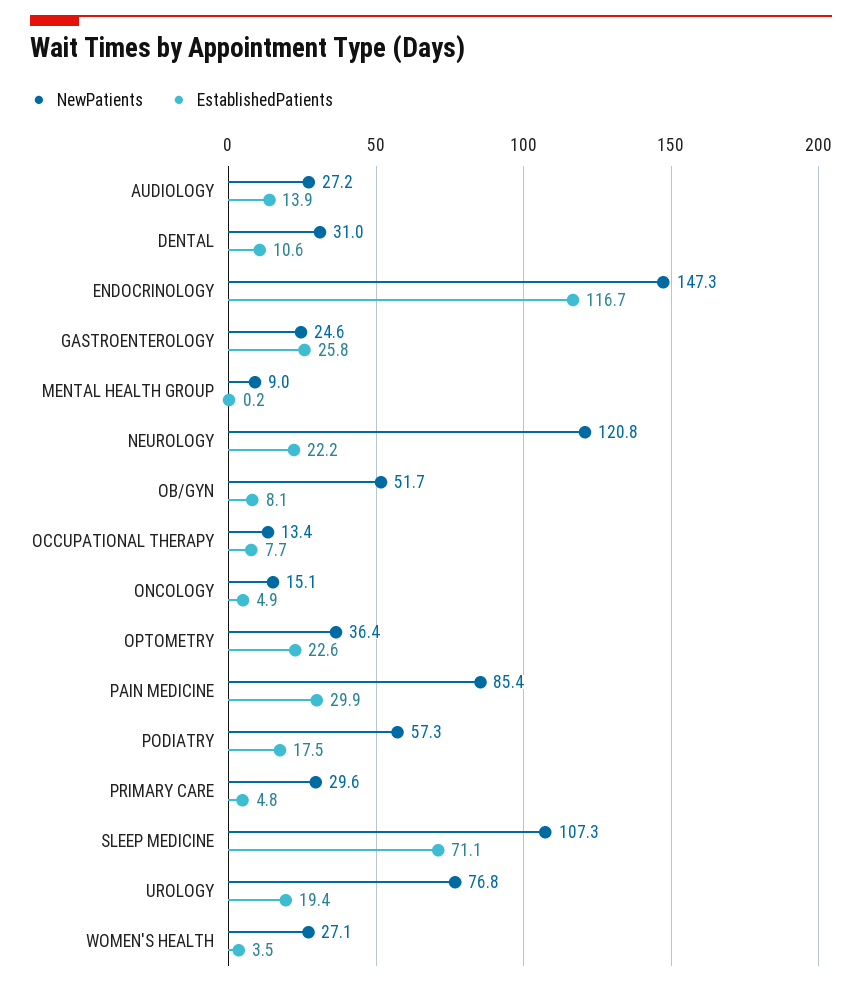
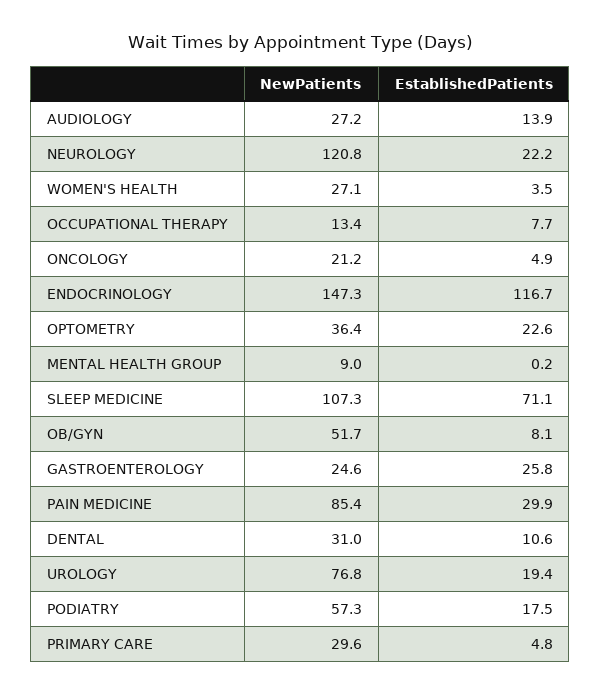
  {
    "NewPatients": {
      "AUDIOLOGY": 27.2,
      "DENTAL": 31,
      "ENDOCRINOLOGY": 147.3,
      "GASTROENTEROLOGY": 24.6,
      "MENTAL HEALTH GROUP": 9,
      "NEUROLOGY": 120.8,
      "OB/GYN": 51.7,
      "OCCUPATIONAL THERAPY": 13.4,
-     "ONCOLOGY": 15.1,
+     "ONCOLOGY": 21.2,
      "OPTOMETRY": 36.4,
      "PAIN MEDICINE": 85.4,
      "PODIATRY": 57.3,
      "PRIMARY CARE": 29.6,
      "SLEEP MEDICINE": 107.3,
      "UROLOGY": 76.8,
      "WOMEN'S HEALTH": 27.1
    },
    "EstablishedPatients": {
      "AUDIOLOGY": 13.9,
      "DENTAL": 10.6,
      "ENDOCRINOLOGY": 116.7,
      "GASTROENTEROLOGY": 25.8,
      "MENTAL HEALTH GROUP": 0.2,
      "NEUROLOGY": 22.2,
      "OB/GYN": 8.1,
      "OCCUPATIONAL THERAPY": 7.7,
      "ONCOLOGY": 4.9,
      "OPTOMETRY": 22.6,
      "PAIN MEDICINE": 29.9,
      "PODIATRY": 17.5,
      "PRIMARY CARE": 4.8,
      "SLEEP MEDICINE": 71.1,
      "UROLOGY": 19.4,
      "WOMEN'S HEALTH": 3.5
    }
  }

